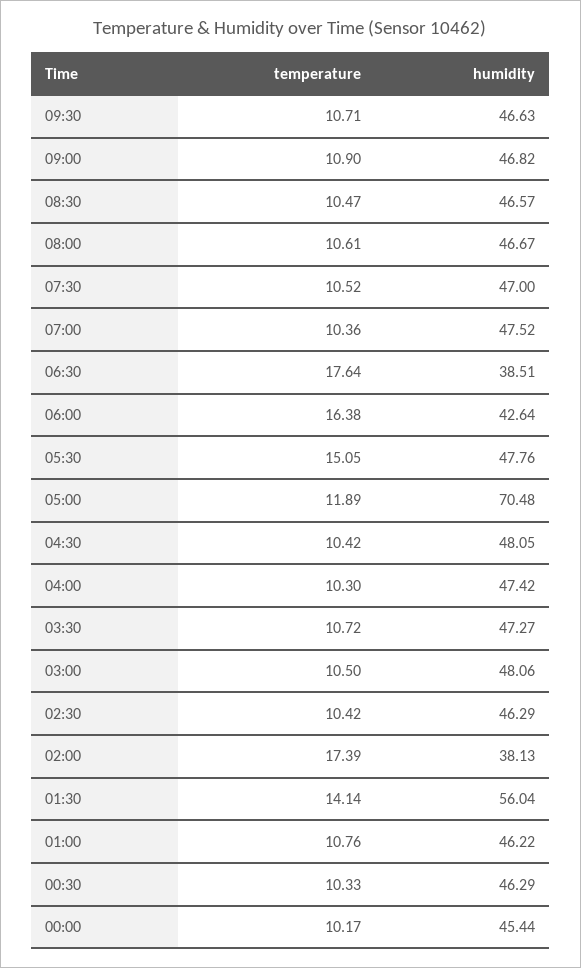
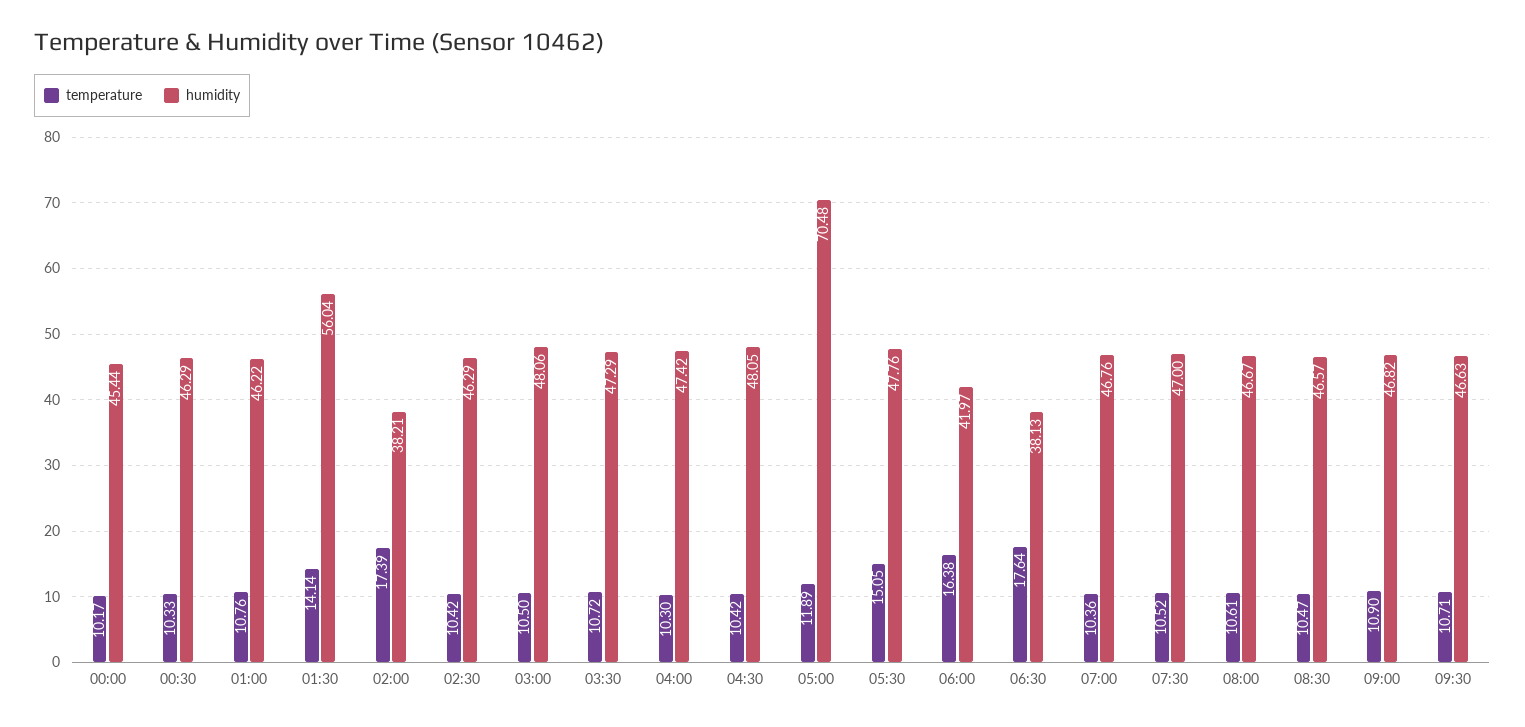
  {
    "temperature": {
      "09:30": 10.71,
      "09:00": 10.9,
      "08:30": 10.47,
      "08:00": 10.61,
      "07:30": 10.52,
      "07:00": 10.36,
      "06:30": 17.64,
      "06:00": 16.38,
      "05:30": 15.05,
      "05:00": 11.89,
      "04:30": 10.42,
      "04:00": 10.3,
      "03:30": 10.72,
      "03:00": 10.5,
      "02:30": 10.42,
      "02:00": 17.39,
      "01:30": 14.14,
      "01:00": 10.76,
      "00:30": 10.33,
      "00:00": 10.17
    },
    "humidity": {
      "09:30": 46.63,
      "09:00": 46.82,
      "08:30": 46.57,
      "08:00": 46.67,
      "07:30": 47,
-     "07:00": 47.52,
+     "07:00": 46.76,
-     "06:30": 38.51,
+     "06:30": 38.13,
-     "06:00": 42.64,
+     "06:00": 41.97,
      "05:30": 47.76,
      "05:00": 70.48,
      "04:30": 48.05,
      "04:00": 47.42,
-     "03:30": 47.27,
+     "03:30": 47.29,
      "03:00": 48.06,
      "02:30": 46.29,
-     "02:00": 38.13,
+     "02:00": 38.21,
      "01:30": 56.04,
      "01:00": 46.22,
      "00:30": 46.29,
      "00:00": 45.44
    }
  }

